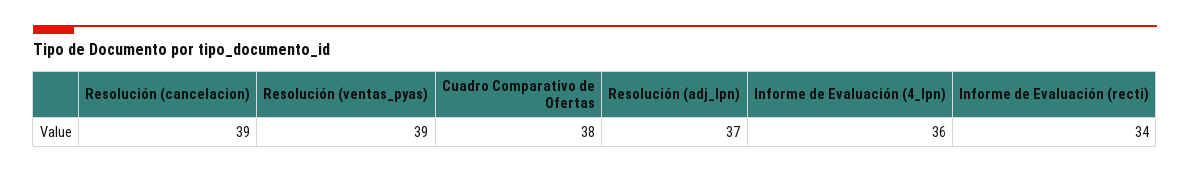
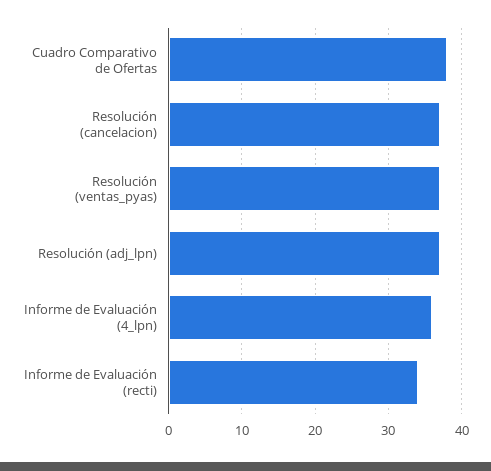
  {
-   "Resolución (cancelacion)": 39,
+   "Resolución (cancelacion)": 37,
-   "Resolución (ventas_pyas)": 39,
+   "Resolución (ventas_pyas)": 37,
    "Cuadro Comparativo de Ofertas": 38,
    "Resolución (adj_lpn)": 37,
    "Informe de Evaluación (4_lpn)": 36,
    "Informe de Evaluación (recti)": 34
  }

